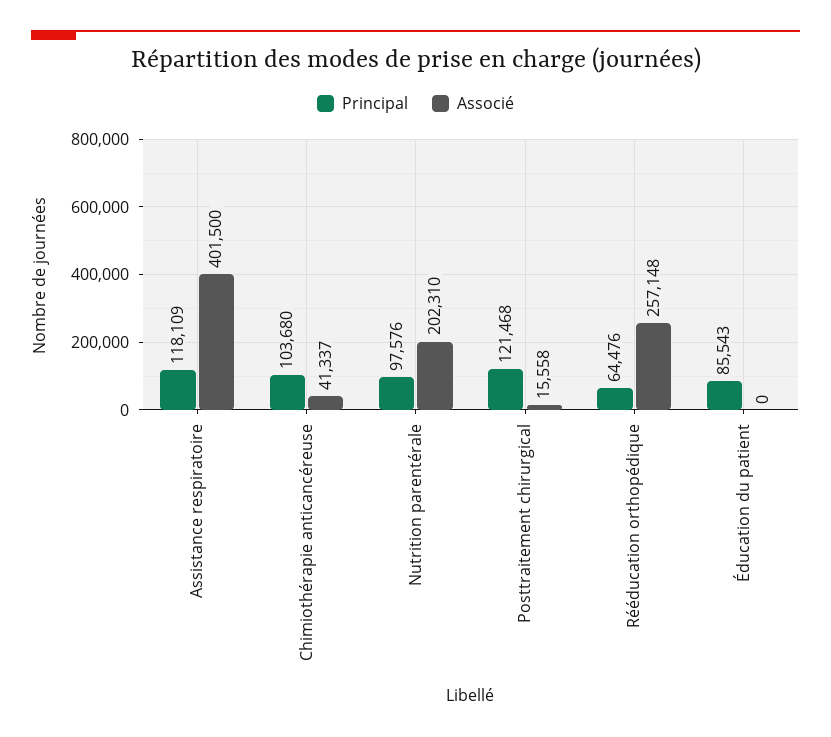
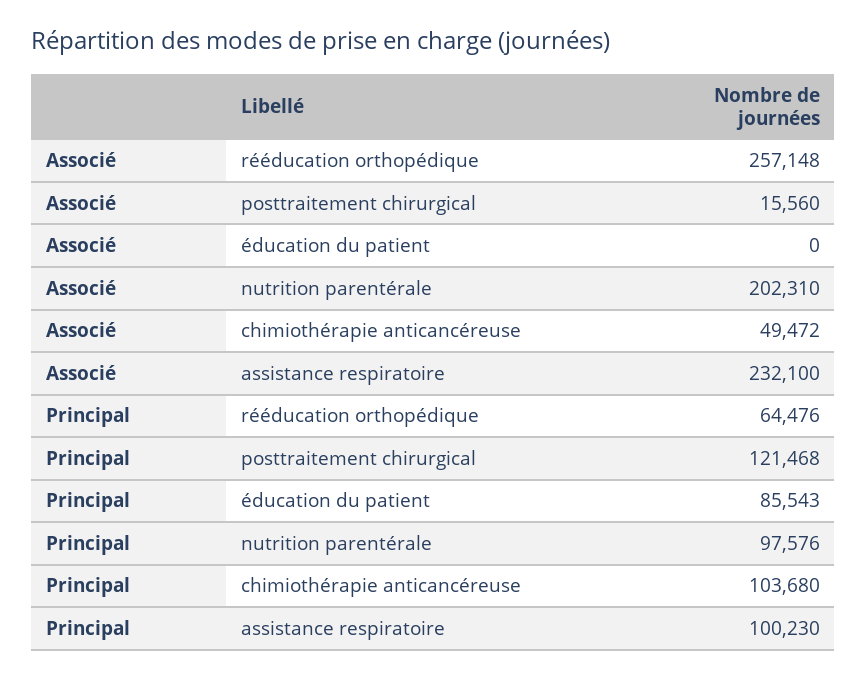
  {
    "Principal": {
-     "Assistance respiratoire": 118109,
+     "Assistance respiratoire": 100230,
      "Chimiothérapie anticancéreuse": 103680,
      "Nutrition parentérale": 97576,
      "Posttraitement chirurgical": 121468,
      "Rééducation orthopédique": 64476,
      "Éducation du patient": 85543
    },
    "Associé": {
-     "Assistance respiratoire": 401500,
+     "Assistance respiratoire": 232100,
-     "Chimiothérapie anticancéreuse": 41337,
+     "Chimiothérapie anticancéreuse": 49472,
      "Nutrition parentérale": 202310,
-     "Posttraitement chirurgical": 15558,
+     "Posttraitement chirurgical": 15560,
      "Rééducation orthopédique": 257148,
      "Éducation du patient": 0
    }
  }

